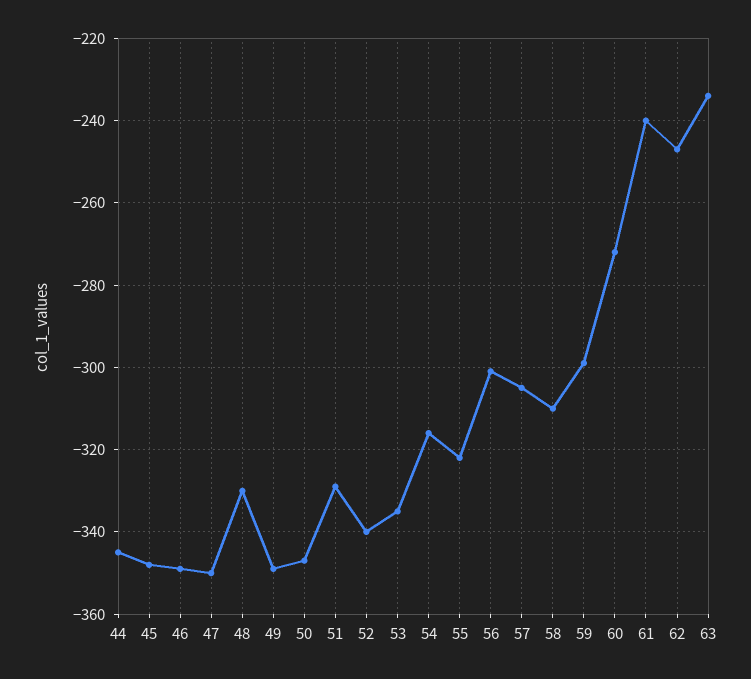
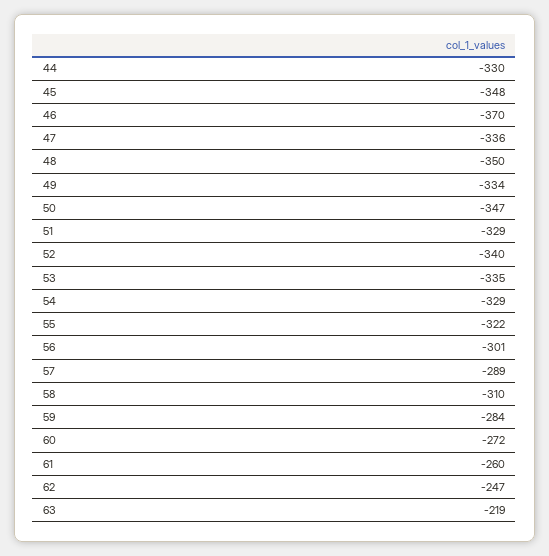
  {
-   "44": -345,
+   "44": -330,
    "45": -348,
-   "46": -350,
+   "46": -370,
-   "47": -350,
+   "47": -336,
-   "48": -330,
+   "48": -350,
-   "49": -350,
+   "49": -334,
    "50": -347,
    "51": -329,
    "52": -340,
    "53": -335,
-   "54": -315,
+   "54": -329,
    "55": -322,
    "56": -301,
-   "57": -305,
+   "57": -289,
    "58": -310,
-   "59": -300,
+   "59": -284,
    "60": -272,
-   "61": -240,
+   "61": -260,
    "62": -247,
-   "63": -235
+   "63": -219
  }

